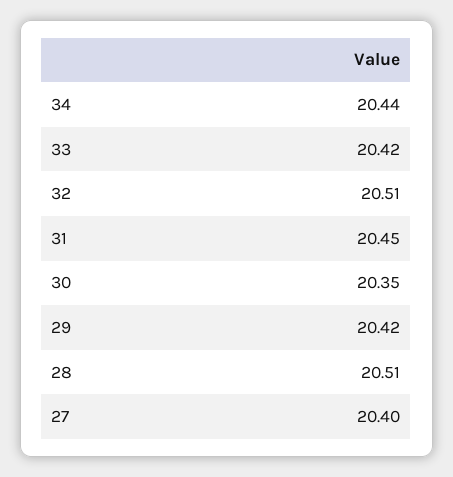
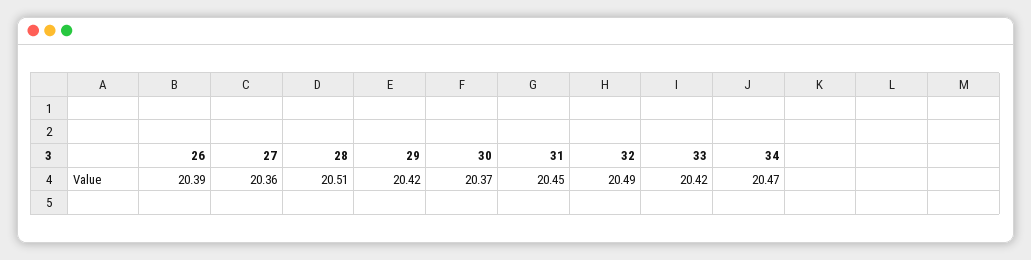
  {
-   "34": 20.44,
+   "34": 20.47,
    "33": 20.42,
-   "32": 20.51,
+   "32": 20.49,
    "31": 20.45,
-   "30": 20.35,
+   "30": 20.37,
    "29": 20.42,
    "28": 20.51,
-   "27": 20.4
+   "27": 20.36,
+   "26": 20.39
  }

